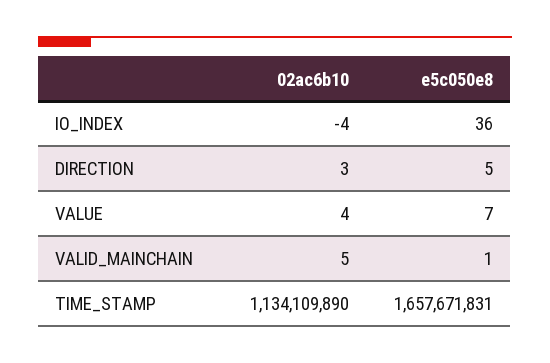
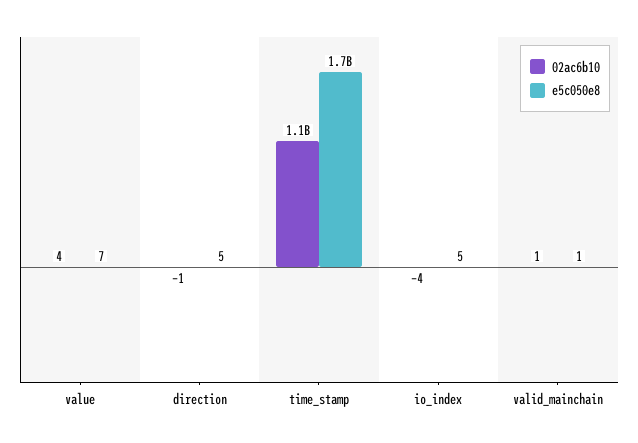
  {
    "02ac6b10": {
      "IO_INDEX": -4,
-     "DIRECTION": 3,
+     "DIRECTION": -1,
      "VALUE": 4,
-     "VALID_MAINCHAIN": 5,
+     "VALID_MAINCHAIN": 1,
      "TIME_STAMP": 1134109890
    },
    "e5c050e8": {
-     "IO_INDEX": 36,
+     "IO_INDEX": 5,
      "DIRECTION": 5,
      "VALUE": 7,
      "VALID_MAINCHAIN": 1,
      "TIME_STAMP": 1657671831
    }
  }

